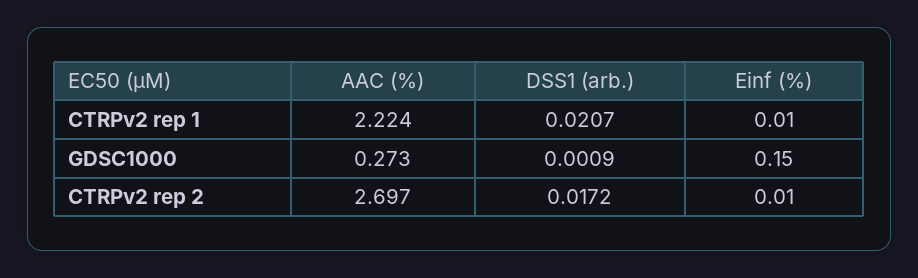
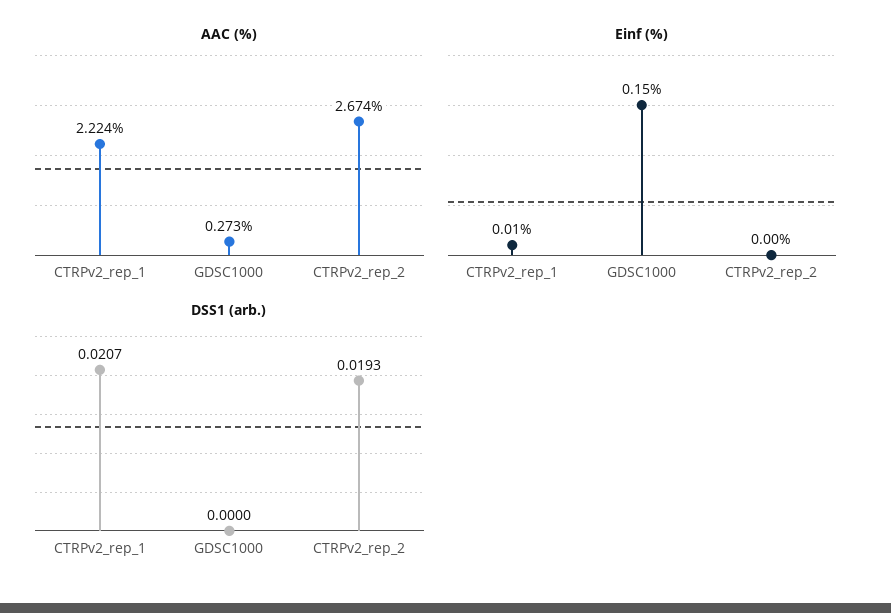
  {
    "AAC (%)": {
      "CTRPv2 rep 1": 2.224,
      "GDSC1000": 0.273,
-     "CTRPv2 rep 2": 2.697
+     "CTRPv2 rep 2": 2.674
    },
    "DSS1 (arb.)": {
      "CTRPv2 rep 1": 0.0207,
-     "GDSC1000": 0.0009,
+     "GDSC1000": 0,
-     "CTRPv2 rep 2": 0.0172
+     "CTRPv2 rep 2": 0.0193
    },
    "Einf (%)": {
      "CTRPv2 rep 1": 0.01,
      "GDSC1000": 0.15,
-     "CTRPv2 rep 2": 0.01
+     "CTRPv2 rep 2": 0
    }
  }

